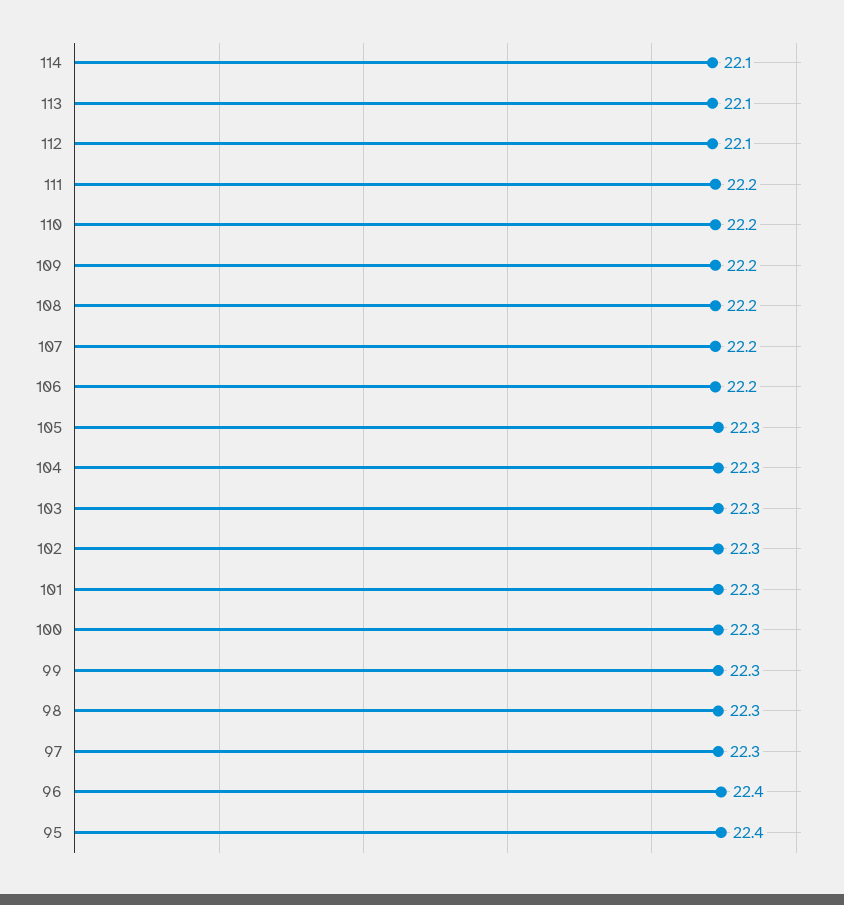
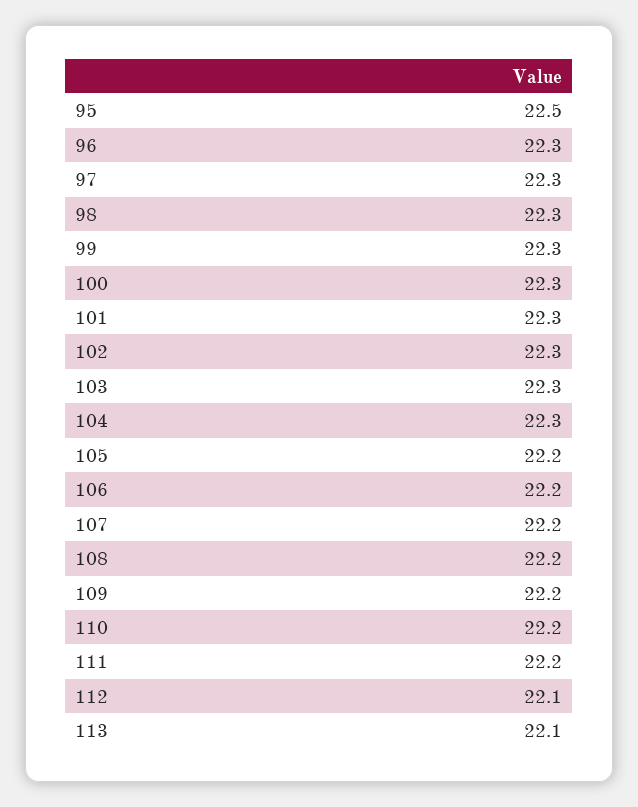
  {
-   "114": 22.1,
    "113": 22.1,
    "112": 22.1,
    "111": 22.2,
    "110": 22.2,
    "109": 22.2,
    "108": 22.2,
    "107": 22.2,
    "106": 22.2,
-   "105": 22.3,
+   "105": 22.2,
    "104": 22.3,
    "103": 22.3,
    "102": 22.3,
    "101": 22.3,
    "100": 22.3,
    "99": 22.3,
    "98": 22.3,
    "97": 22.3,
-   "96": 22.4,
+   "96": 22.3,
-   "95": 22.4
+   "95": 22.5
  }

